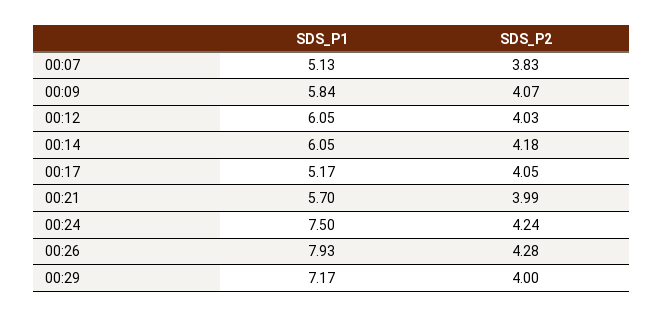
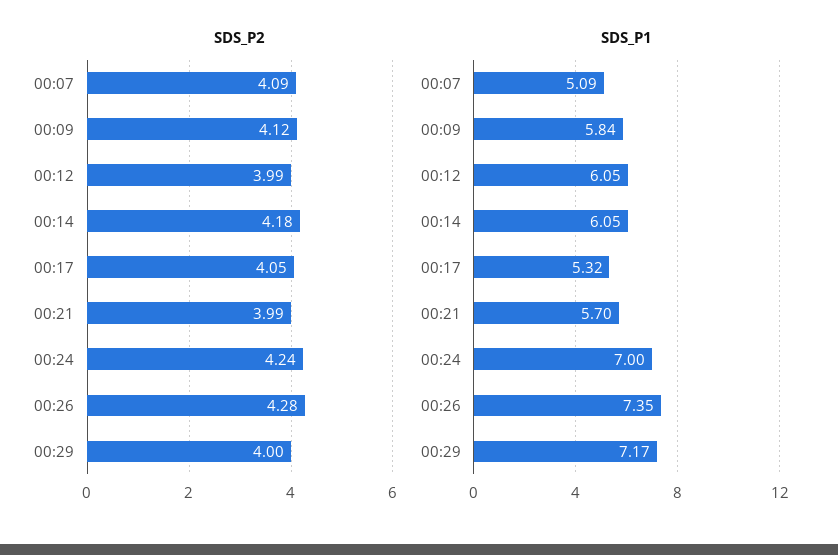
  {
    "SDS_P1": {
-     "00:07": 5.13,
+     "00:07": 5.09,
      "00:09": 5.84,
      "00:12": 6.05,
      "00:14": 6.05,
-     "00:17": 5.17,
+     "00:17": 5.32,
      "00:21": 5.7,
-     "00:24": 7.5,
+     "00:24": 7,
-     "00:26": 7.93,
+     "00:26": 7.35,
      "00:29": 7.17
    },
    "SDS_P2": {
-     "00:07": 3.83,
+     "00:07": 4.09,
-     "00:09": 4.07,
+     "00:09": 4.12,
-     "00:12": 4.03,
+     "00:12": 3.99,
      "00:14": 4.18,
      "00:17": 4.05,
      "00:21": 3.99,
      "00:24": 4.24,
      "00:26": 4.28,
      "00:29": 4
    }
  }

